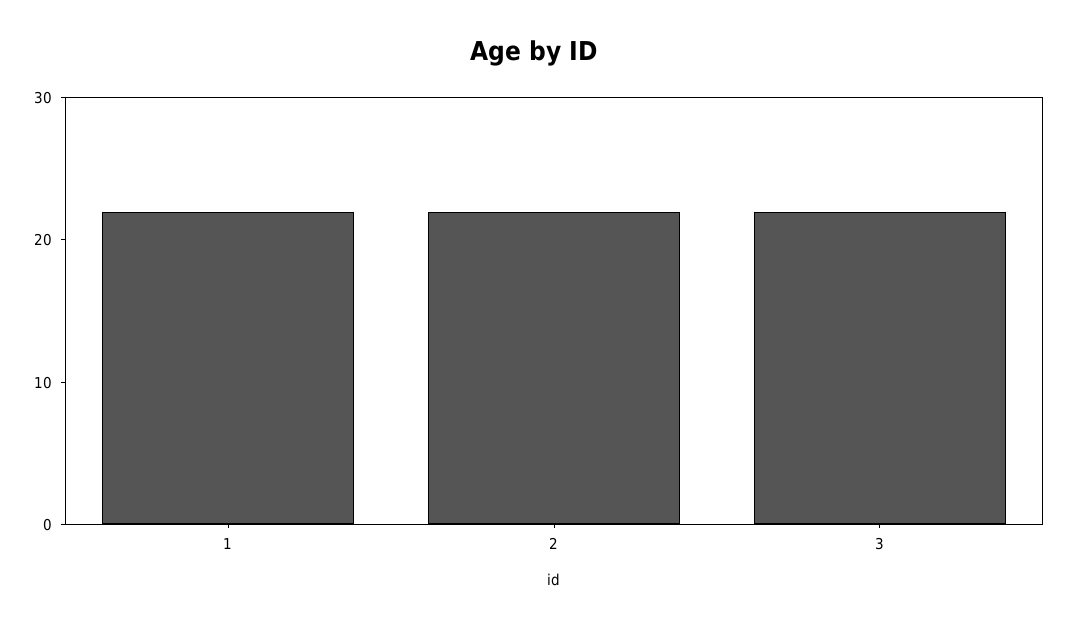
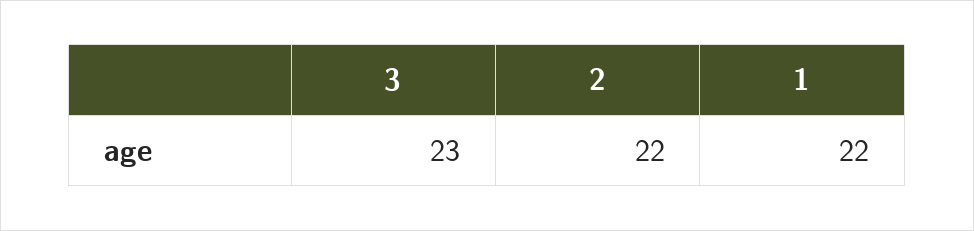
  {
    "1": 22,
    "2": 22,
-   "3": 22
+   "3": 23
  }

